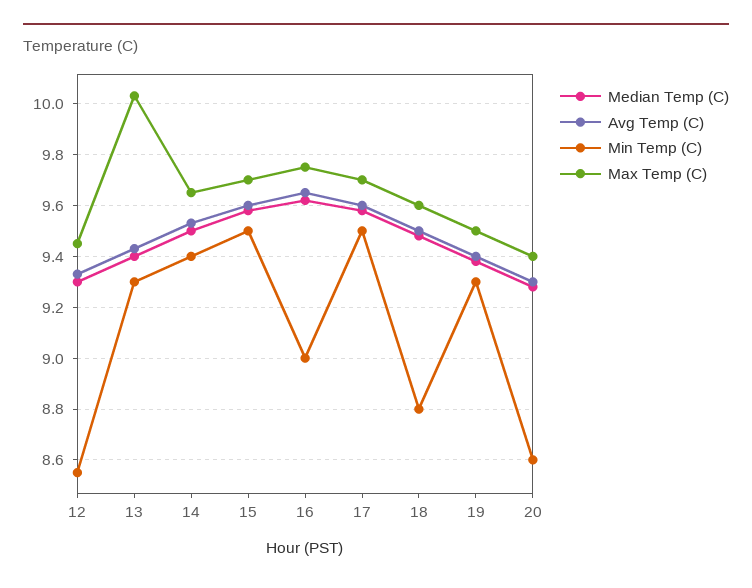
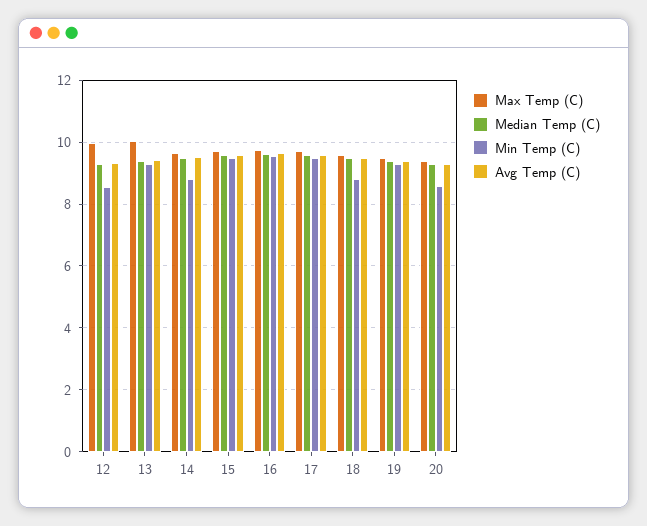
  {
    "Median Temp (C)": {
      "12": 9.3,
      "13": 9.4,
      "14": 9.5,
      "15": 9.6,
      "16": 9.6,
      "17": 9.6,
      "18": 9.5,
      "19": 9.4,
      "20": 9.3
    },
    "Avg Temp (C)": {
      "12": 9.35,
      "13": 9.45,
      "14": 9.55,
      "15": 9.6,
      "16": 9.65,
      "17": 9.6,
      "18": 9.5,
      "19": 9.4,
      "20": 9.3
    },
    "Min Temp (C)": {
      "12": 8.55,
      "13": 9.3,
-     "14": 9.4,
+     "14": 8.8,
      "15": 9.5,
-     "16": 9,
+     "16": 9.6,
      "17": 9.5,
      "18": 8.8,
      "19": 9.3,
      "20": 8.6
    },
    "Max Temp (C)": {
-     "12": 9.45,
+     "12": 10,
      "13": 10.05,
      "14": 9.65,
      "15": 9.7,
      "16": 9.75,
      "17": 9.7,
      "18": 9.6,
      "19": 9.5,
      "20": 9.4
    }
  }

